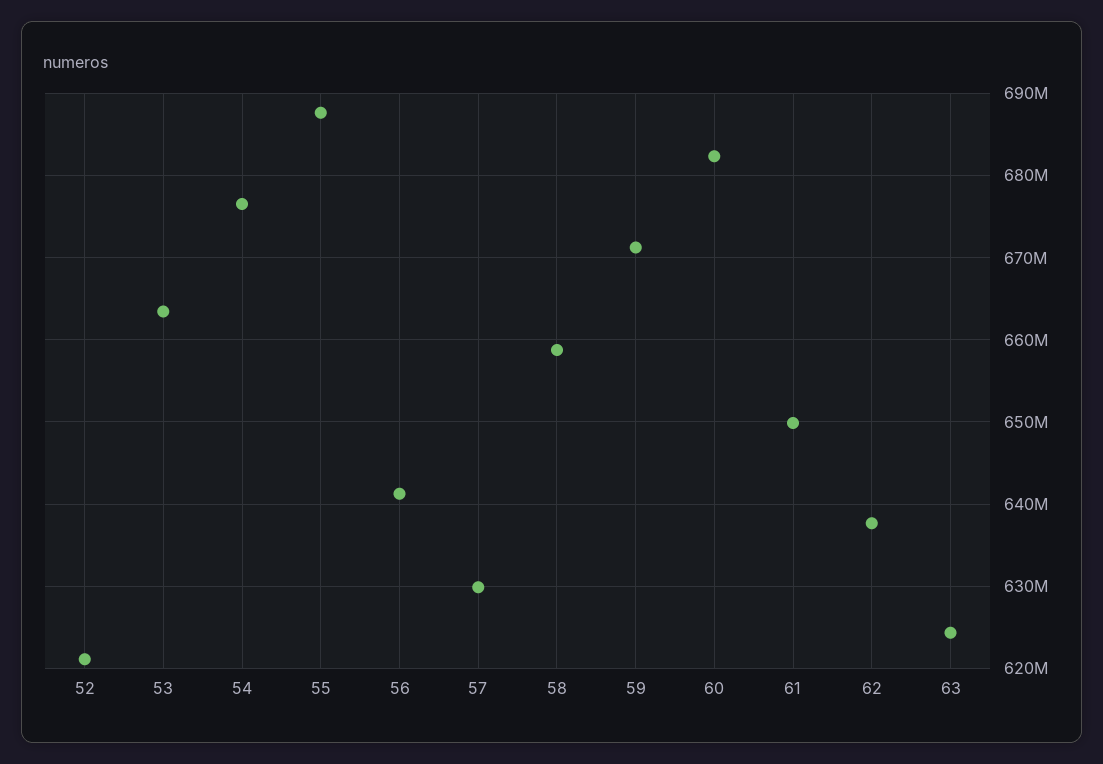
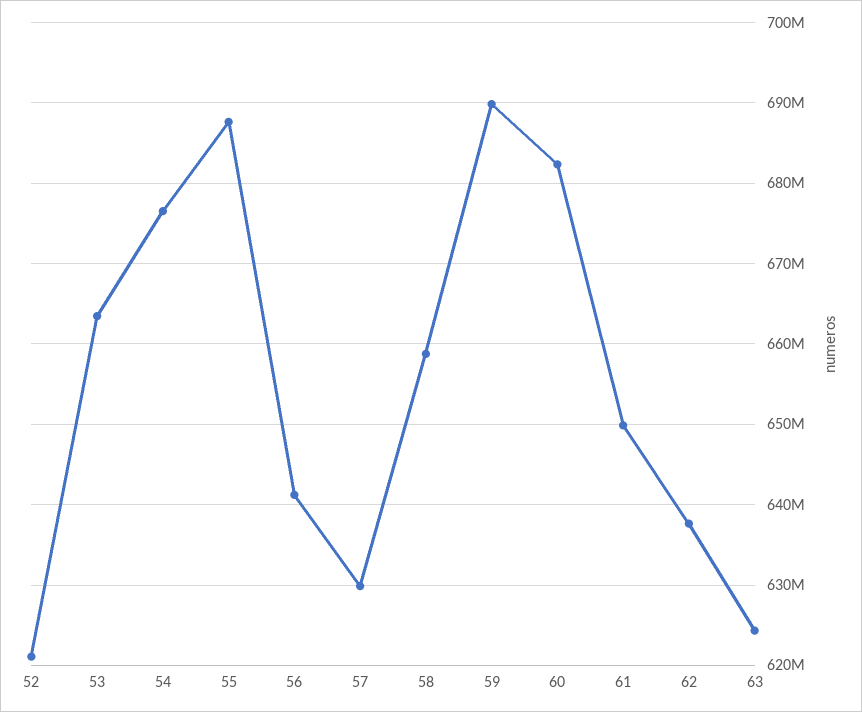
  {
    "52": 621000000,
    "53": 663000000,
    "54": 677000000,
    "55": 688000000,
    "56": 641000000,
    "57": 630000000,
    "58": 659000000,
-   "59": 671000000,
+   "59": 690000000,
    "60": 682000000,
    "61": 650000000,
    "62": 638000000,
    "63": 624000000
  }

